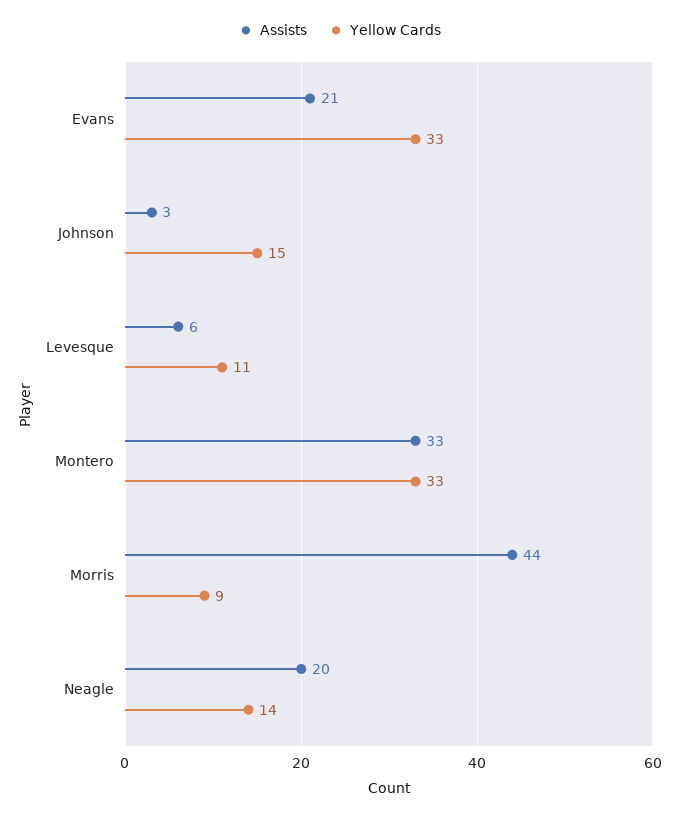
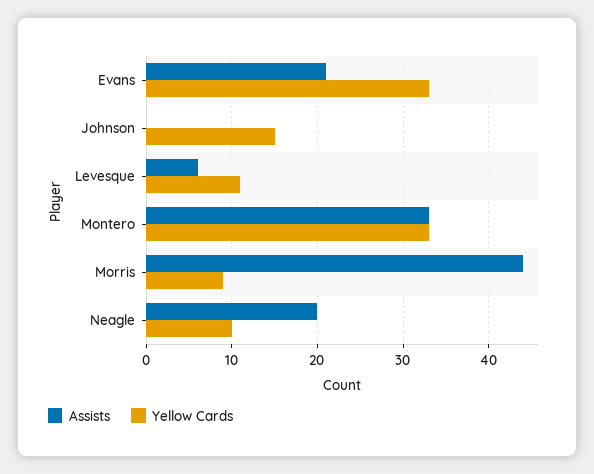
  {
    "Assists": {
      "Evans": 21,
-     "Johnson": 3,
+     "Johnson": 0,
      "Levesque": 6,
      "Montero": 33,
      "Morris": 44,
      "Neagle": 20
    },
    "Yellow Cards": {
      "Evans": 33,
      "Johnson": 15,
      "Levesque": 11,
      "Montero": 33,
      "Morris": 9,
-     "Neagle": 14
+     "Neagle": 10
    }
  }

